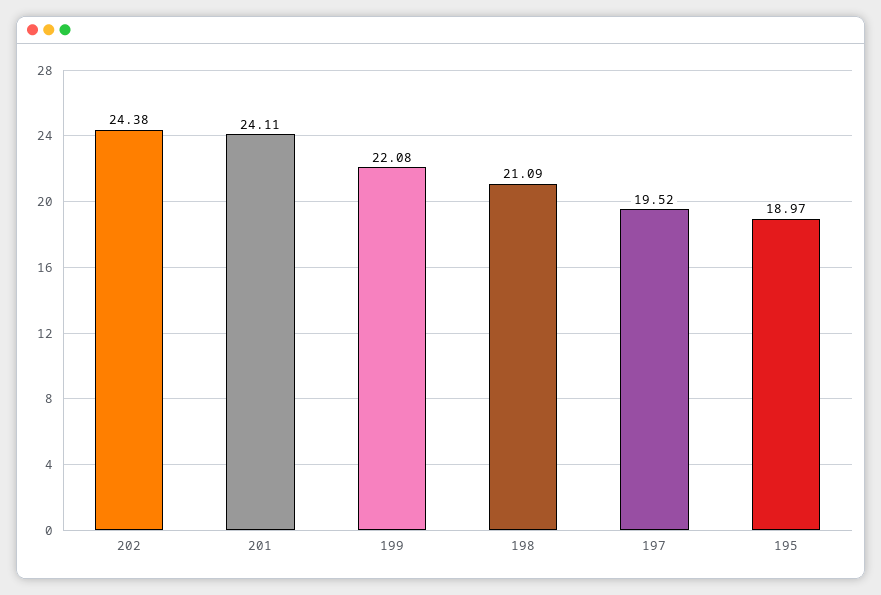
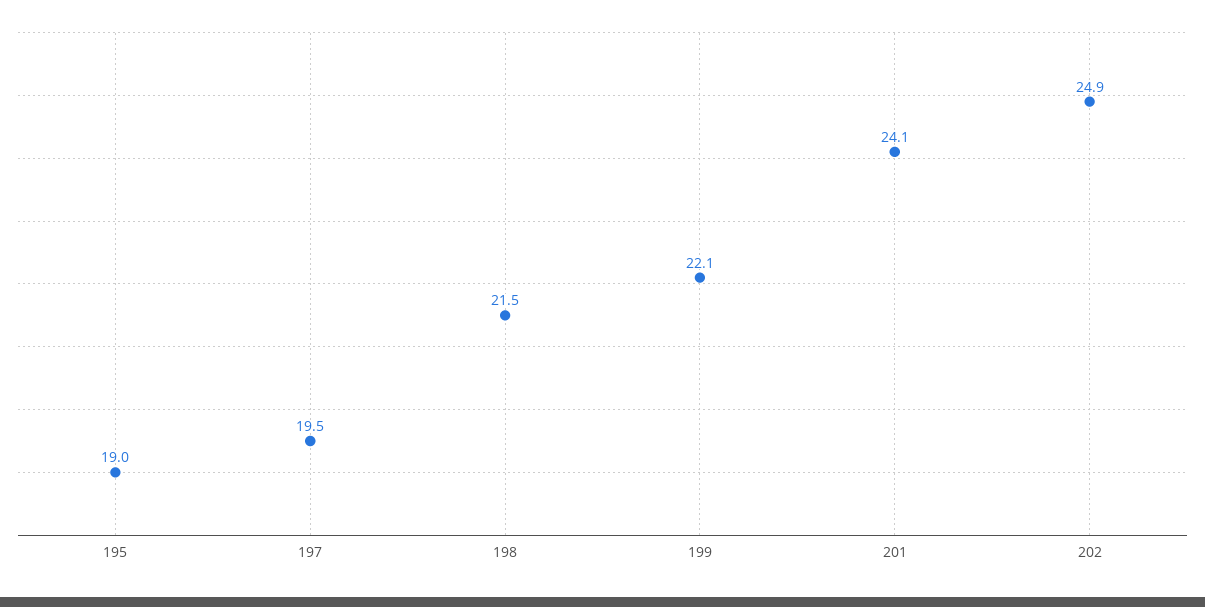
  {
-   "202": 24.38,
+   "202": 24.9,
    "201": 24.11,
    "199": 22.08,
-   "198": 21.09,
+   "198": 21.5,
    "197": 19.52,
    "195": 18.97
  }

